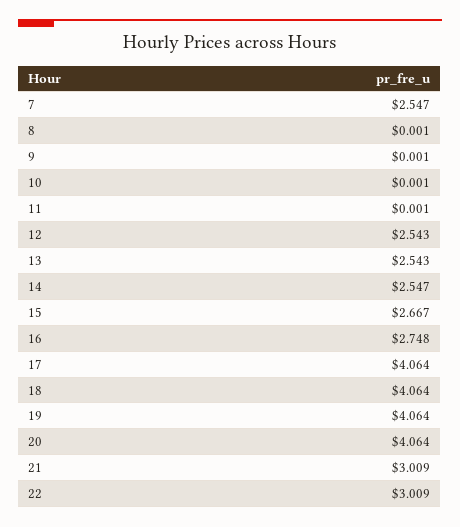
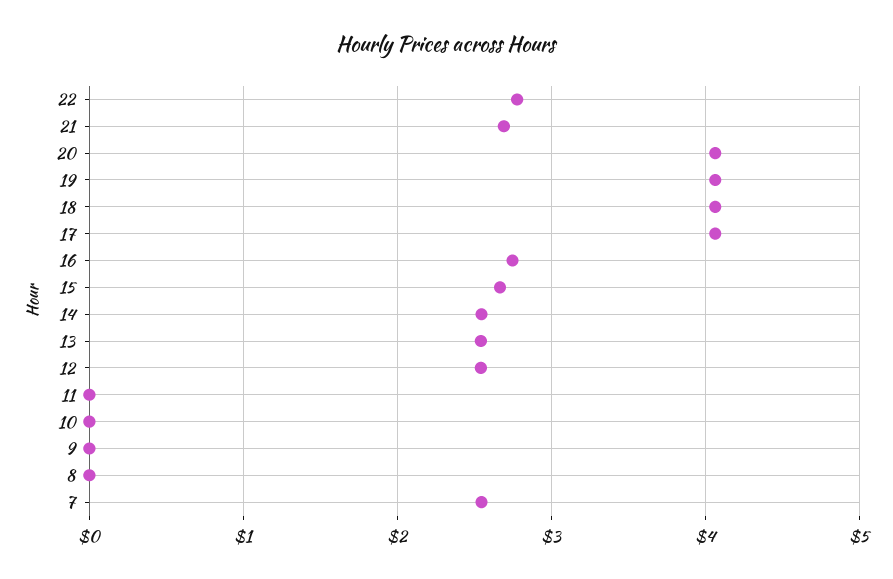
  {
    "7": 2.547,
    "8": 0.001,
    "9": 0.001,
    "10": 0.001,
    "11": 0.001,
    "12": 2.543,
    "13": 2.543,
    "14": 2.547,
    "15": 2.667,
    "16": 2.748,
    "17": 4.064,
    "18": 4.064,
    "19": 4.064,
    "20": 4.064,
-   "21": 3.009,
+   "21": 2.7,
-   "22": 3.009
+   "22": 2.8
  }

